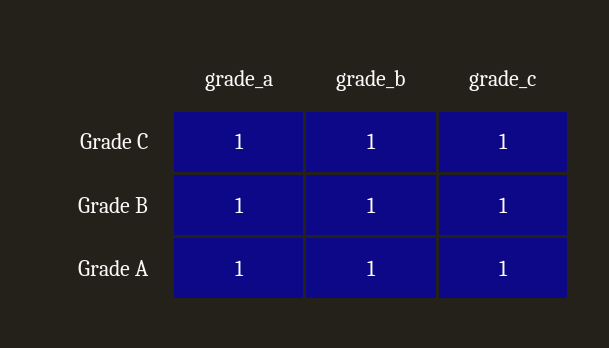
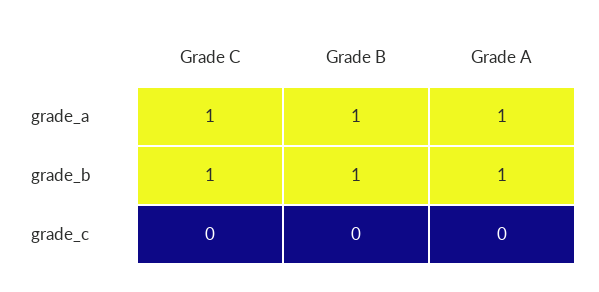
  {
    "grade_a": {
      "Grade C": 1,
      "Grade B": 1,
      "Grade A": 1
    },
    "grade_b": {
      "Grade C": 1,
      "Grade B": 1,
      "Grade A": 1
    },
    "grade_c": {
-     "Grade C": 1,
+     "Grade C": 0,
-     "Grade B": 1,
+     "Grade B": 0,
-     "Grade A": 1
+     "Grade A": 0
    }
  }

